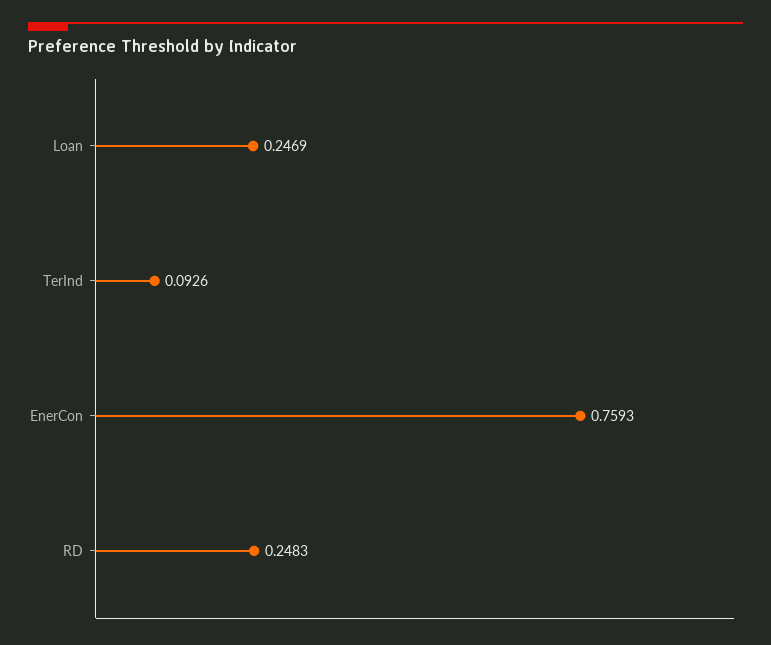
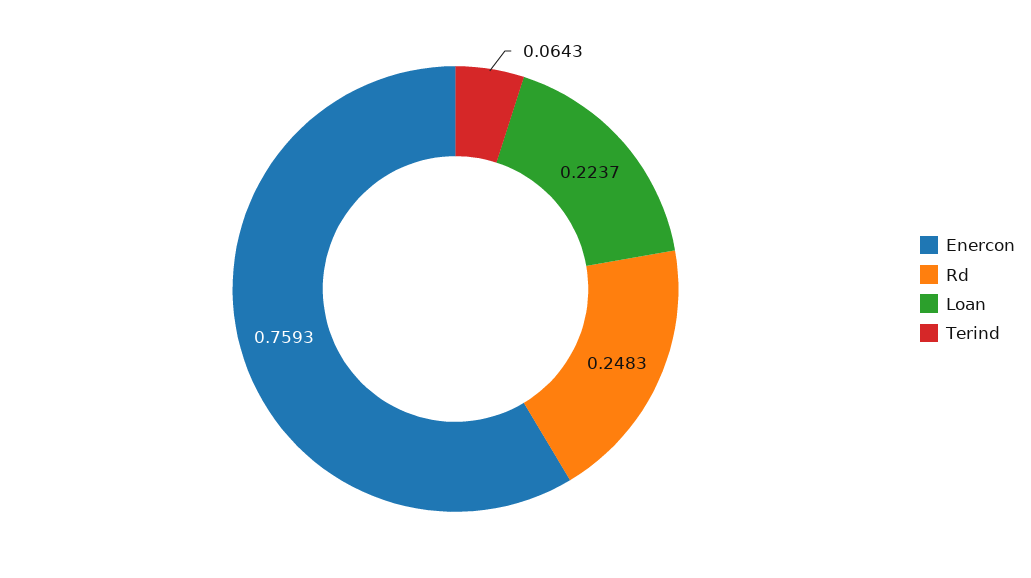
  {
-   "Loan": 0.2469,
+   "Loan": 0.2237,
-   "TerInd": 0.0926,
+   "TerInd": 0.0643,
    "EnerCon": 0.7593,
    "RD": 0.2483
  }

